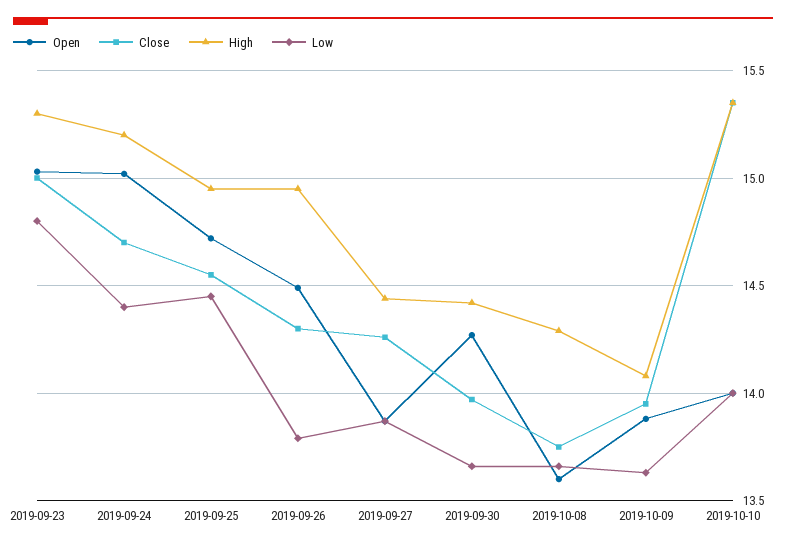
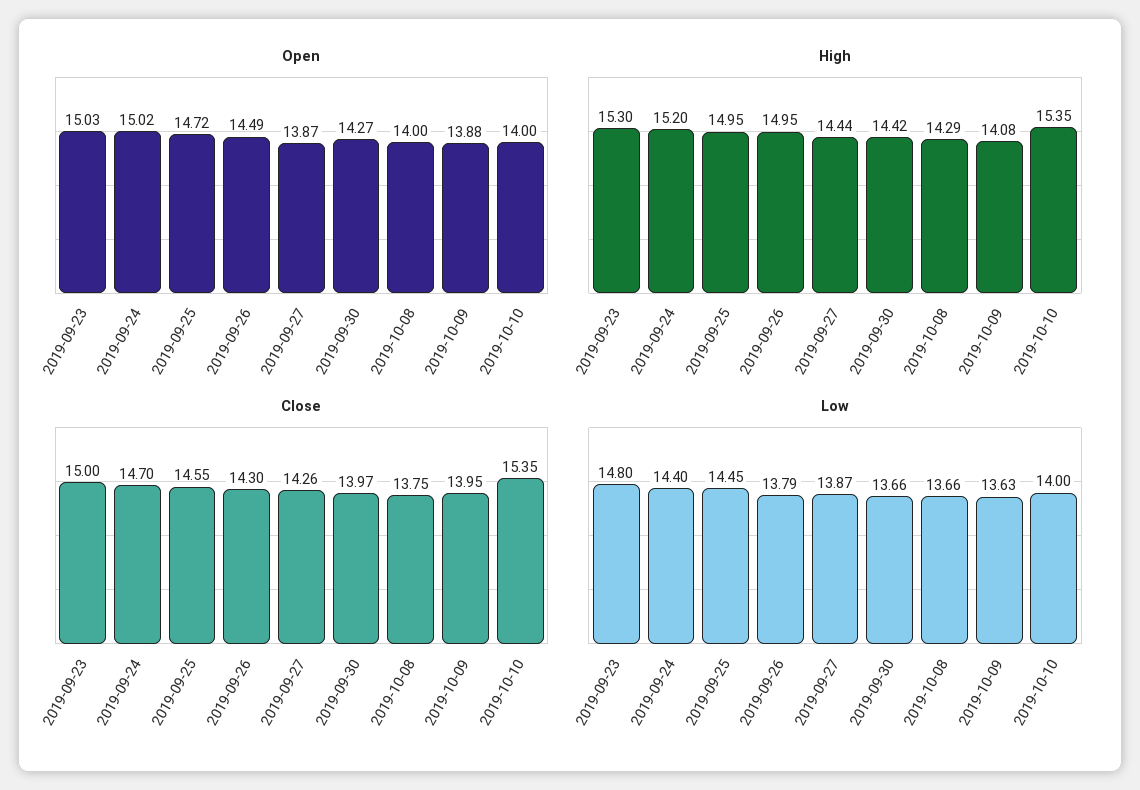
  {
    "Open": {
      "2019-09-23": 15.03,
      "2019-09-24": 15.02,
      "2019-09-25": 14.72,
      "2019-09-26": 14.49,
      "2019-09-27": 13.87,
      "2019-09-30": 14.27,
-     "2019-10-08": 13.6,
+     "2019-10-08": 14,
      "2019-10-09": 13.88,
      "2019-10-10": 14
    },
    "Close": {
      "2019-09-23": 15,
      "2019-09-24": 14.7,
      "2019-09-25": 14.55,
      "2019-09-26": 14.3,
      "2019-09-27": 14.26,
      "2019-09-30": 13.97,
      "2019-10-08": 13.75,
      "2019-10-09": 13.95,
      "2019-10-10": 15.35
    },
    "High": {
      "2019-09-23": 15.3,
      "2019-09-24": 15.2,
      "2019-09-25": 14.95,
      "2019-09-26": 14.95,
      "2019-09-27": 14.44,
      "2019-09-30": 14.42,
      "2019-10-08": 14.29,
      "2019-10-09": 14.08,
      "2019-10-10": 15.35
    },
    "Low": {
      "2019-09-23": 14.8,
      "2019-09-24": 14.4,
      "2019-09-25": 14.45,
      "2019-09-26": 13.79,
      "2019-09-27": 13.87,
      "2019-09-30": 13.66,
      "2019-10-08": 13.66,
      "2019-10-09": 13.63,
      "2019-10-10": 14
    }
  }

